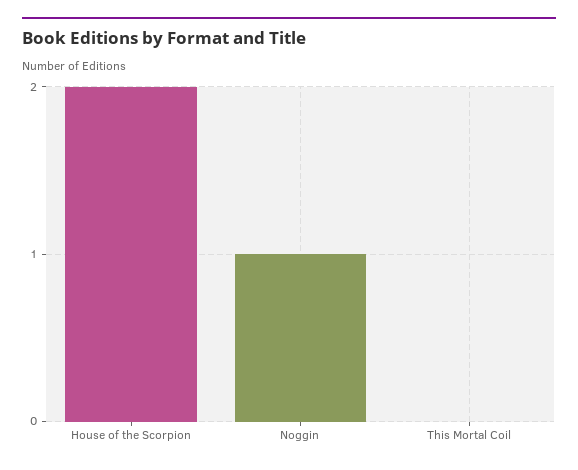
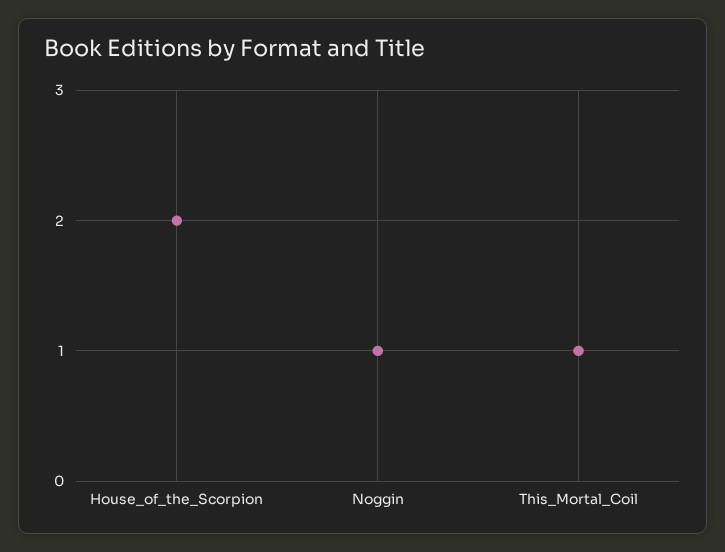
  {
    "House of the Scorpion": 2,
    "Noggin": 1,
-   "This Mortal Coil": 0
+   "This Mortal Coil": 1
  }

